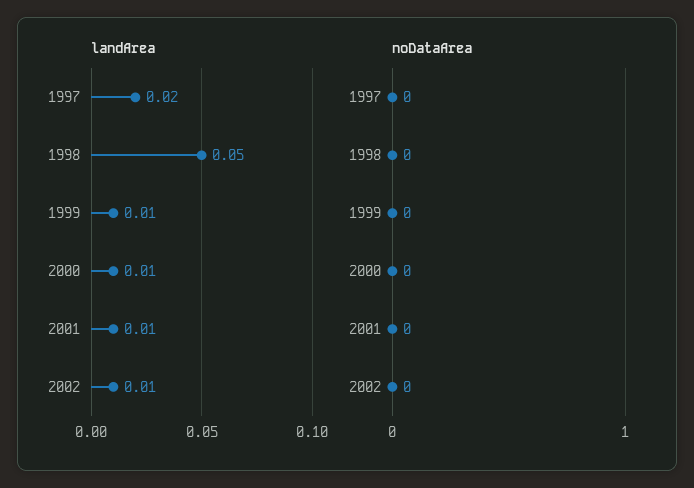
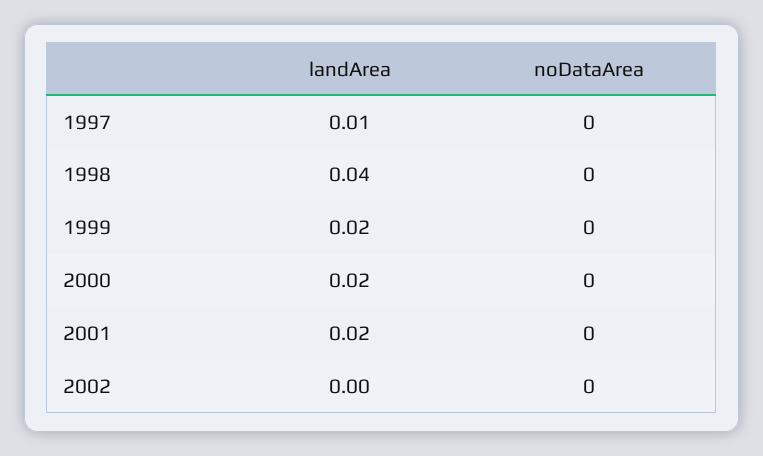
  {
    "landArea": {
-     "1997": 0.02,
+     "1997": 0.01,
-     "1998": 0.05,
+     "1998": 0.04,
-     "1999": 0.01,
+     "1999": 0.02,
-     "2000": 0.01,
+     "2000": 0.02,
-     "2001": 0.01,
+     "2001": 0.02,
-     "2002": 0.01
+     "2002": 0
    },
    "noDataArea": {
      "1997": 0,
      "1998": 0,
      "1999": 0,
      "2000": 0,
      "2001": 0,
      "2002": 0
    }
  }

